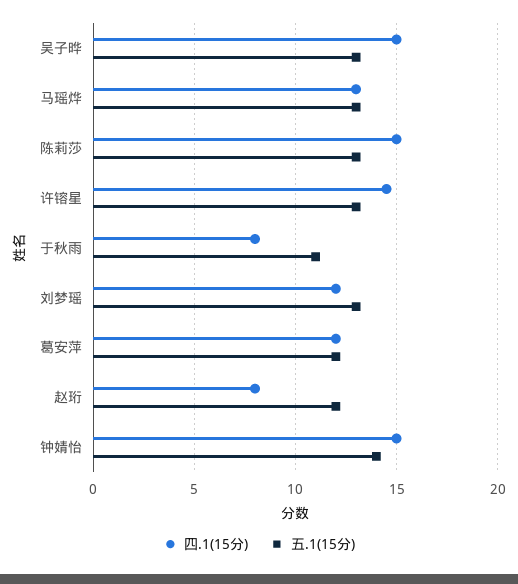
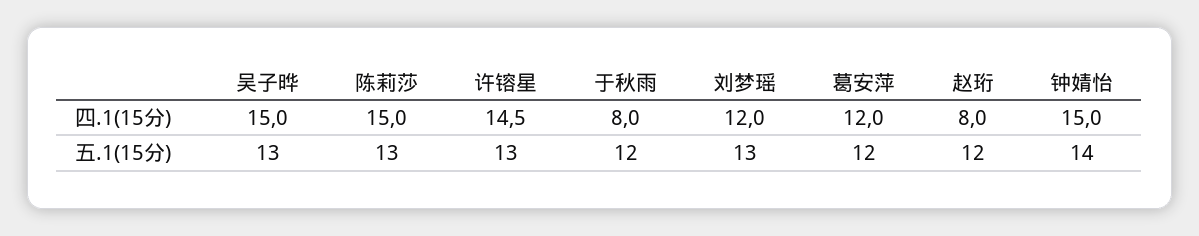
  {
    "四.1(15分)": {
      "吴子晔": 15,
-     "马瑶烨": 13,
      "陈莉莎": 15,
      "许镕星": 14.5,
      "于秋雨": 8,
      "刘梦瑶": 12,
      "葛安萍": 12,
      "赵珩": 8,
      "钟婧怡": 15
    },
    "五.1(15分)": {
      "吴子晔": 13,
-     "马瑶烨": 13,
      "陈莉莎": 13,
      "许镕星": 13,
-     "于秋雨": 11,
+     "于秋雨": 12,
      "刘梦瑶": 13,
      "葛安萍": 12,
      "赵珩": 12,
      "钟婧怡": 14
    }
  }

